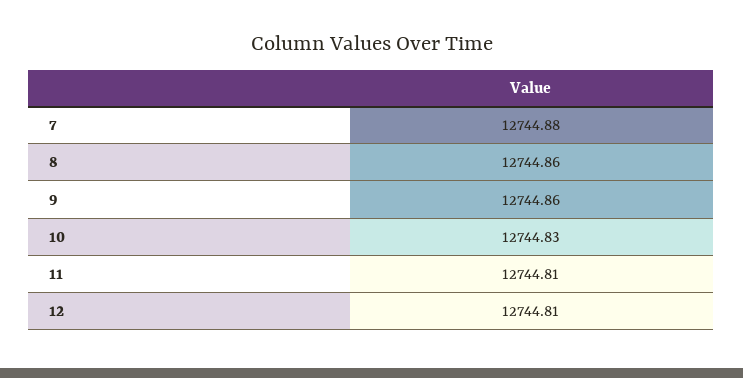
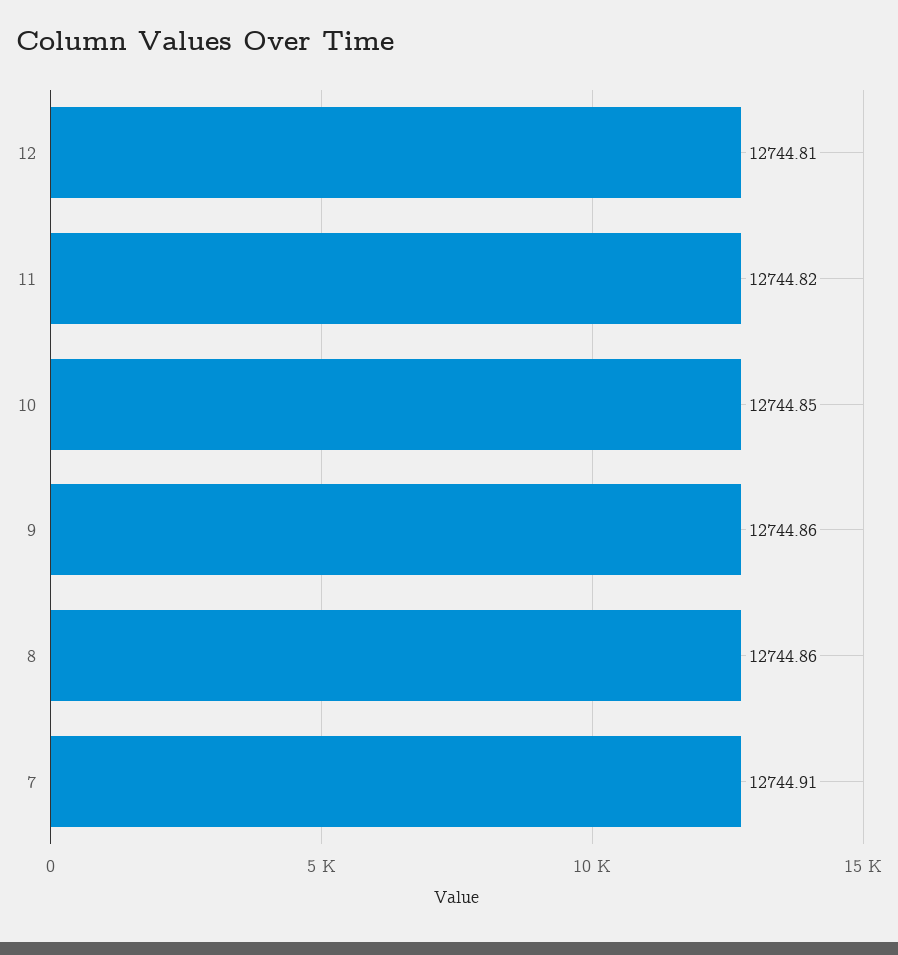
  {
-   "7": 12744.88,
+   "7": 12744.91,
    "8": 12744.86,
    "9": 12744.86,
-   "10": 12744.83,
+   "10": 12744.85,
-   "11": 12744.81,
+   "11": 12744.82,
    "12": 12744.81
  }

